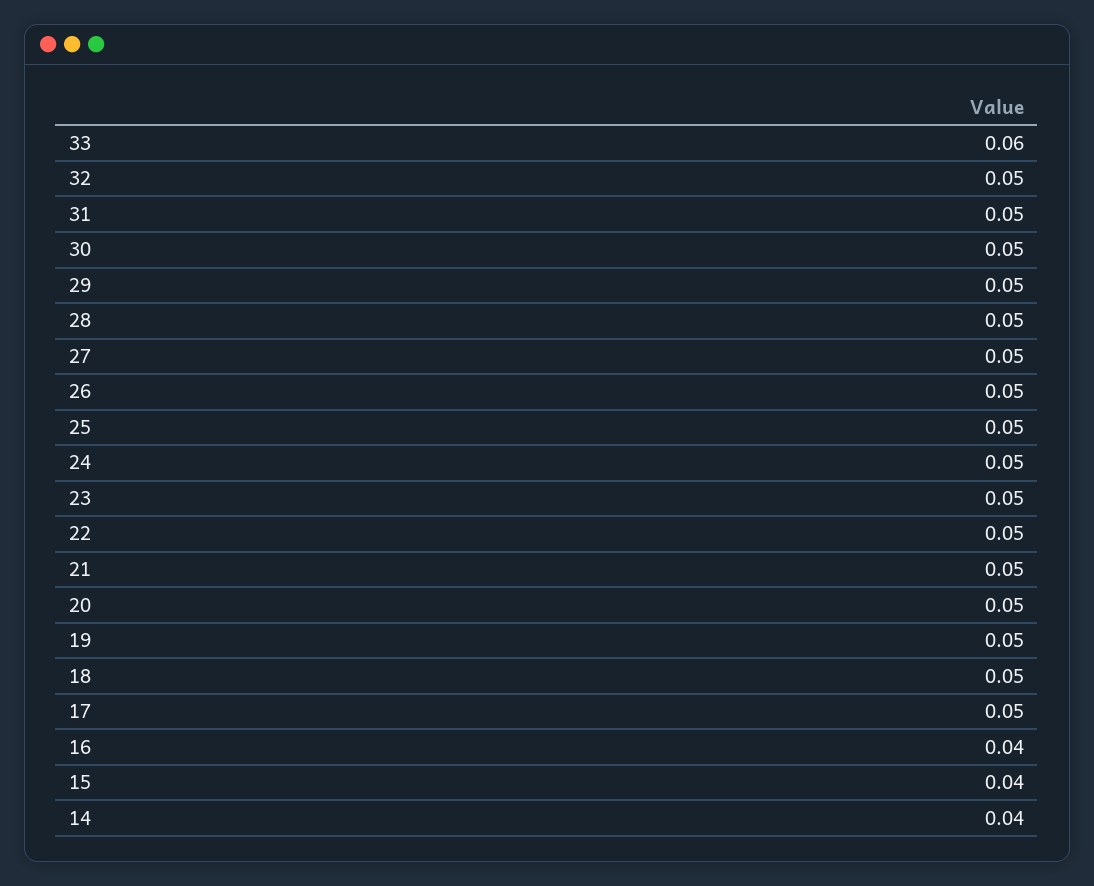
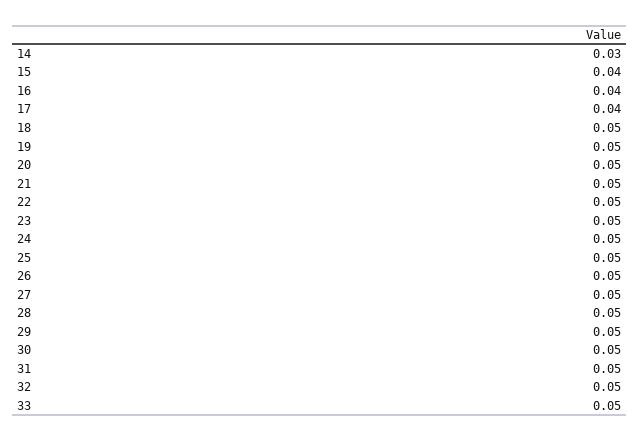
  {
-   "33": 0.06,
+   "33": 0.05,
    "32": 0.05,
    "31": 0.05,
    "30": 0.05,
    "29": 0.05,
    "28": 0.05,
    "27": 0.05,
    "26": 0.05,
    "25": 0.05,
    "24": 0.05,
    "23": 0.05,
    "22": 0.05,
    "21": 0.05,
    "20": 0.05,
    "19": 0.05,
    "18": 0.05,
-   "17": 0.05,
+   "17": 0.04,
    "16": 0.04,
    "15": 0.04,
-   "14": 0.04
+   "14": 0.03
  }

